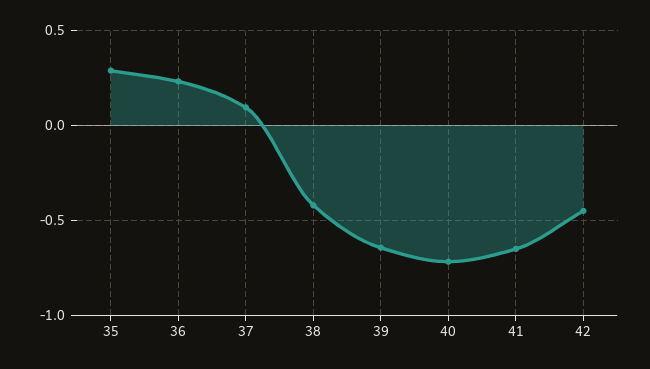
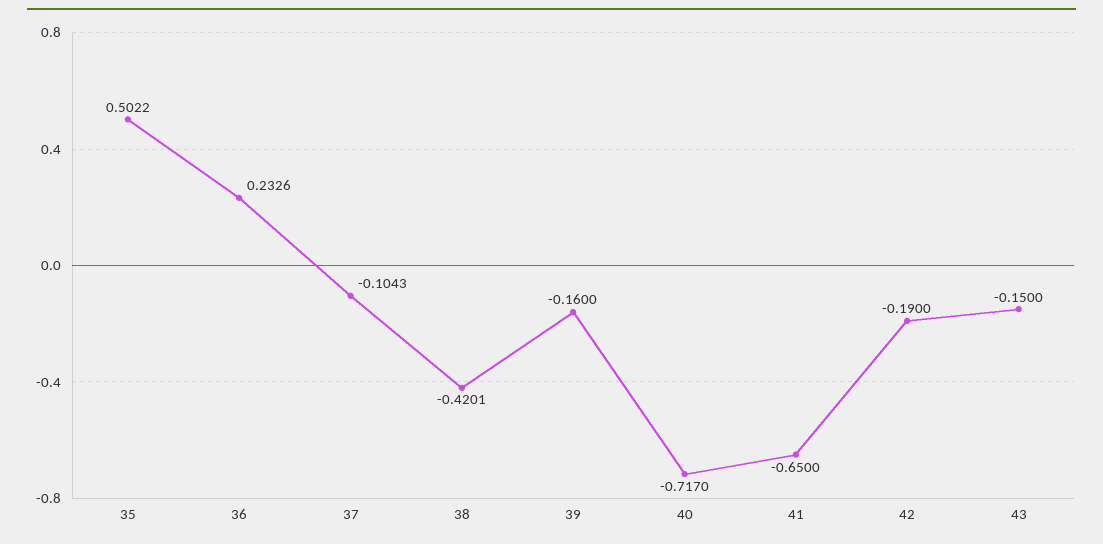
  {
-   "35": 0.3,
+   "35": 0.5022,
    "36": 0.2326,
-   "37": 0.1,
+   "37": -0.1043,
    "38": -0.4201,
-   "39": -0.65,
+   "39": -0.16,
    "40": -0.717,
    "41": -0.65,
-   "42": -0.45
+   "42": -0.19,
+   "43": -0.15
  }

